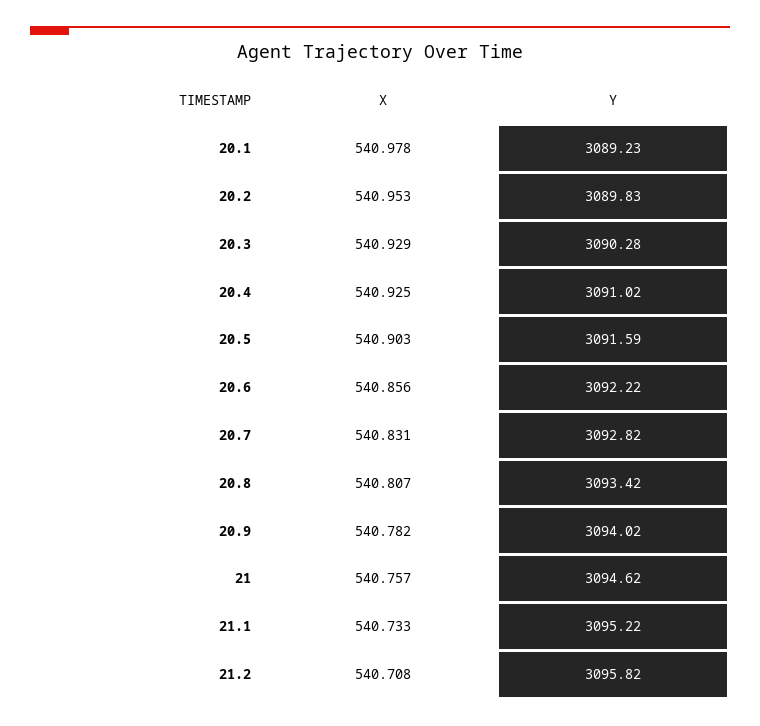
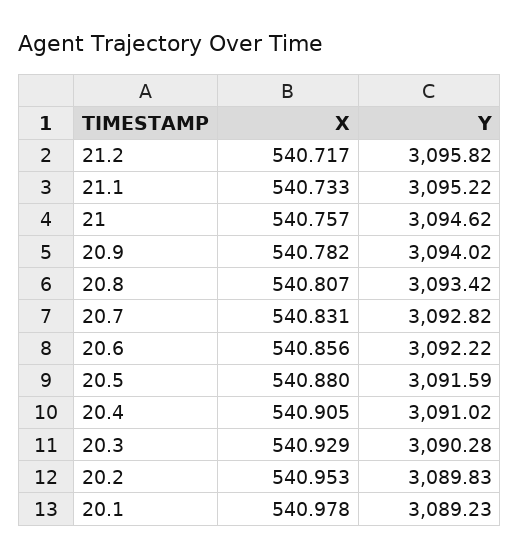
  {
    "X": {
      "20.1": 540.978,
      "20.2": 540.953,
      "20.3": 540.929,
-     "20.4": 540.925,
+     "20.4": 540.905,
-     "20.5": 540.903,
+     "20.5": 540.88,
      "20.6": 540.856,
      "20.7": 540.831,
      "20.8": 540.807,
      "20.9": 540.782,
      "21": 540.757,
      "21.1": 540.733,
-     "21.2": 540.708
+     "21.2": 540.717
    },
    "Y": {
      "20.1": 3089.23,
      "20.2": 3089.83,
      "20.3": 3090.28,
      "20.4": 3091.02,
      "20.5": 3091.59,
      "20.6": 3092.22,
      "20.7": 3092.82,
      "20.8": 3093.42,
      "20.9": 3094.02,
      "21": 3094.62,
      "21.1": 3095.22,
      "21.2": 3095.82
    }
  }

